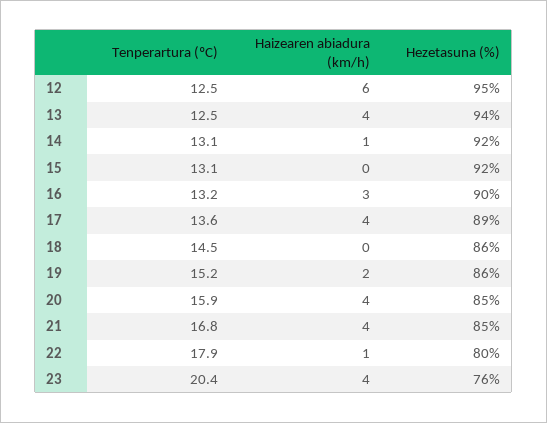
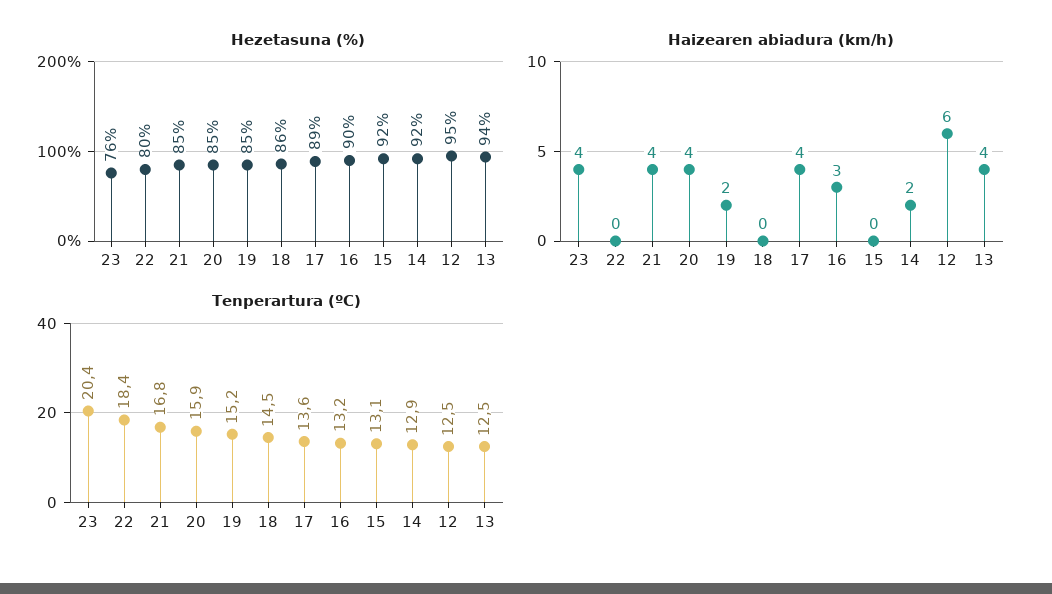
  {
    "Tenperartura (ºC)": {
      "12": 12.5,
      "13": 12.5,
-     "14": 13.1,
+     "14": 12.9,
      "15": 13.1,
      "16": 13.2,
      "17": 13.6,
      "18": 14.5,
      "19": 15.2,
      "20": 15.9,
      "21": 16.8,
-     "22": 17.9,
+     "22": 18.4,
      "23": 20.4
    },
    "Haizearen abiadura (km/h)": {
      "12": 6,
      "13": 4,
-     "14": 1,
+     "14": 2,
      "15": 0,
      "16": 3,
      "17": 4,
      "18": 0,
      "19": 2,
      "20": 4,
      "21": 4,
-     "22": 1,
+     "22": 0,
      "23": 4
    },
    "Hezetasuna (%)": {
      "12": 95,
      "13": 94,
      "14": 92,
      "15": 92,
      "16": 90,
      "17": 89,
      "18": 86,
-     "19": 86,
+     "19": 85,
      "20": 85,
      "21": 85,
      "22": 80,
      "23": 76
    }
  }

